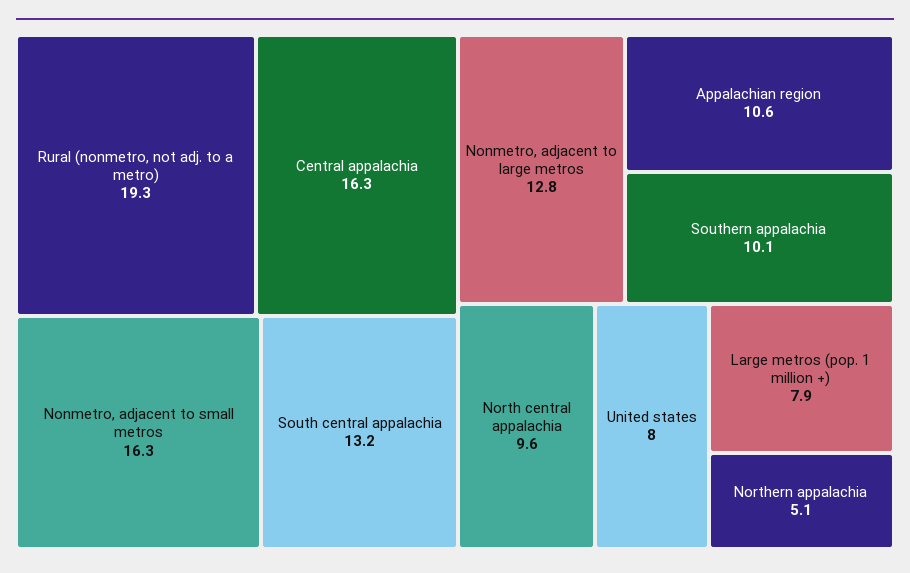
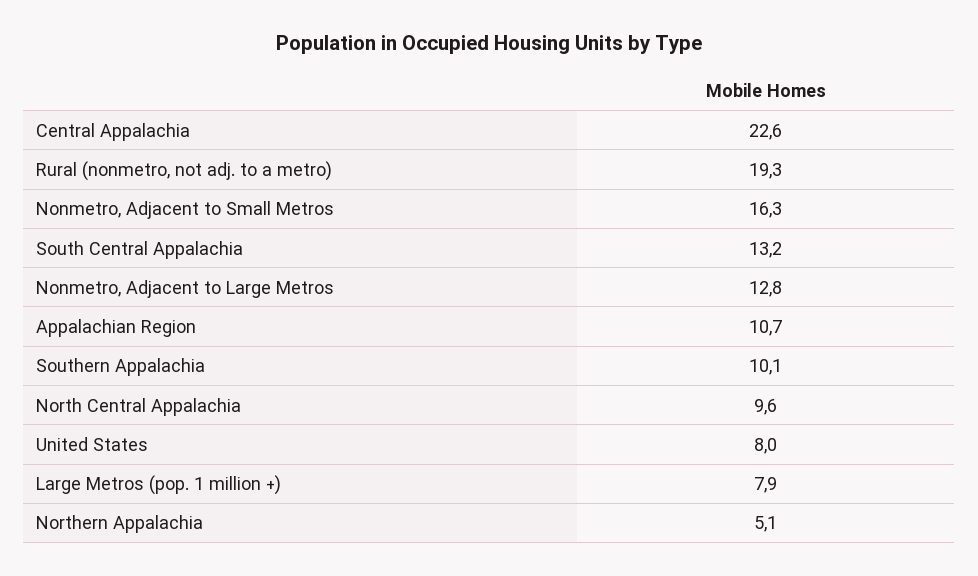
  {
    "Rural (nonmetro, not adj. to a metro)": 19.3,
-   "Central appalachia": 16.3,
+   "Central appalachia": 22.6,
    "Nonmetro, adjacent to small metros": 16.3,
    "South central appalachia": 13.2,
    "Nonmetro, adjacent to large metros": 12.8,
-   "Appalachian region": 10.6,
+   "Appalachian region": 10.7,
    "Southern appalachia": 10.1,
    "North central appalachia": 9.6,
    "United states": 8,
    "Large metros (pop. 1 million +)": 7.9,
    "Northern appalachia": 5.1
  }

